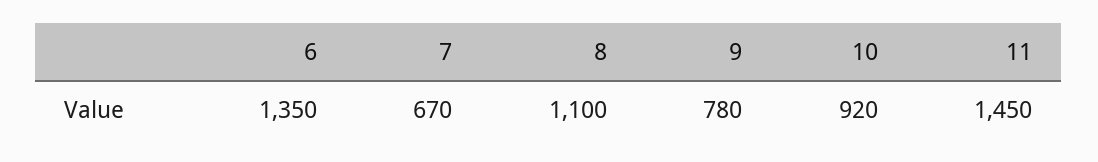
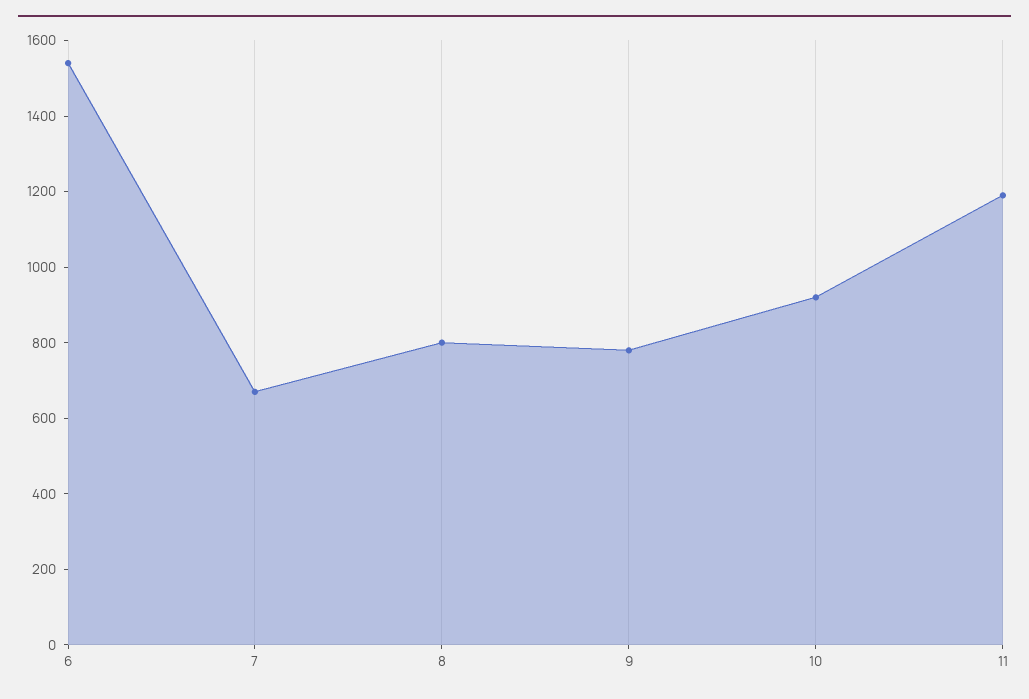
  {
-   "6": 1350,
+   "6": 1550,
    "7": 670,
-   "8": 1100,
+   "8": 800,
    "9": 780,
    "10": 920,
-   "11": 1450
+   "11": 1200
  }

